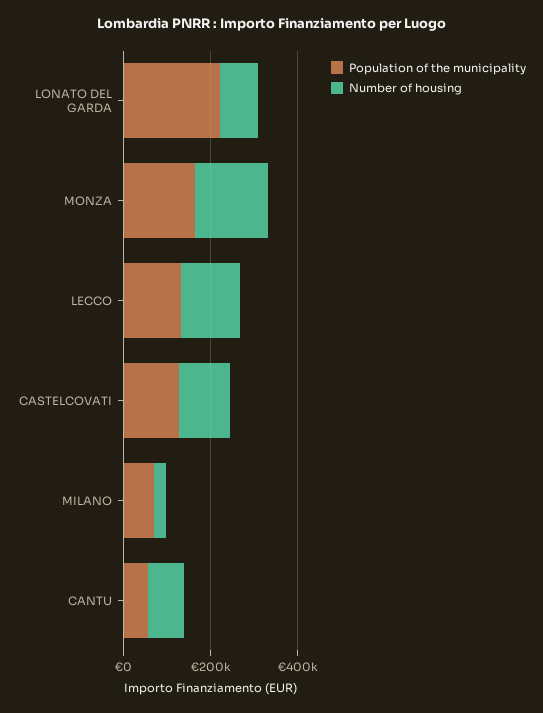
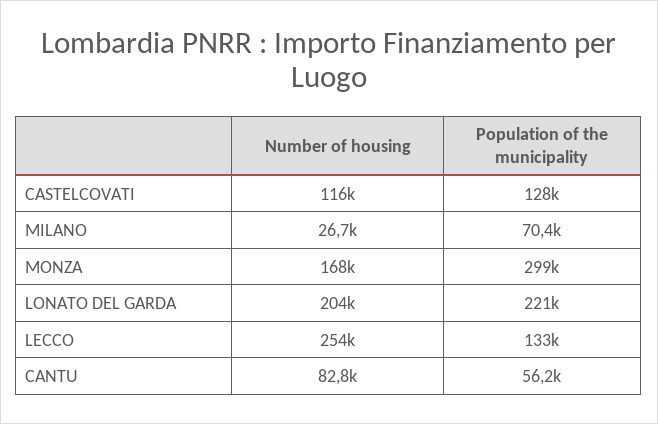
  {
    "Population of the municipality": {
      "LONATO DEL GARDA": 221000,
-     "MONZA": 150000,
+     "MONZA": 299000,
      "LECCO": 133000,
      "CASTELCOVATI": 128000,
      "MILANO": 70400,
      "CANTU": 56200
    },
    "Number of housing": {
-     "LONATO DEL GARDA": 100000,
+     "LONATO DEL GARDA": 204000,
      "MONZA": 168000,
-     "LECCO": 150000,
+     "LECCO": 254000,
      "CASTELCOVATI": 116000,
      "MILANO": 26700,
      "CANTU": 82800
    }
  }

